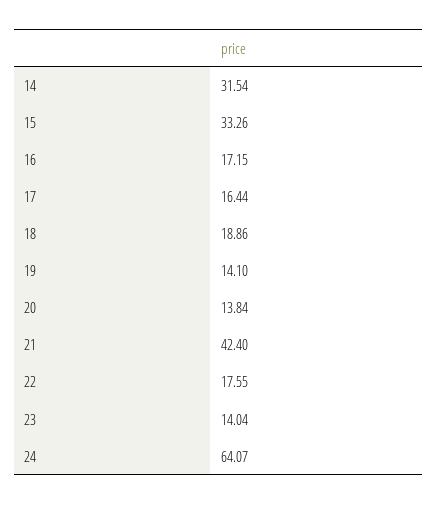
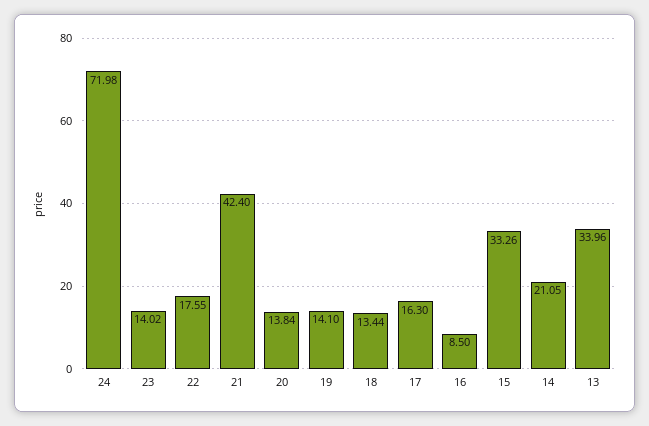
  {
-   "14": 31.54,
+   "14": 21.05,
    "15": 33.26,
-   "16": 17.15,
+   "16": 8.5,
-   "17": 16.44,
+   "17": 16.3,
-   "18": 18.86,
+   "18": 13.44,
    "19": 14.1,
    "20": 13.84,
    "21": 42.4,
    "22": 17.55,
-   "23": 14.04,
+   "23": 14.02,
-   "24": 64.07
+   "24": 71.98,
+   "13": 33.96
  }

